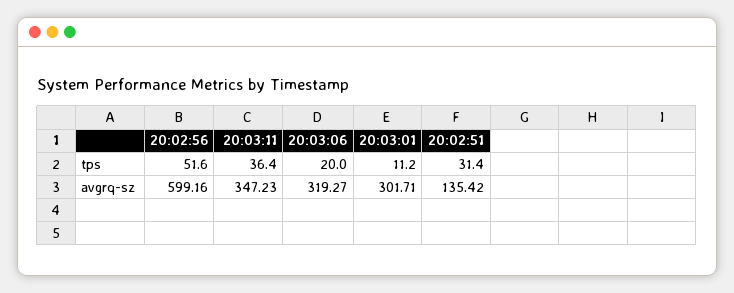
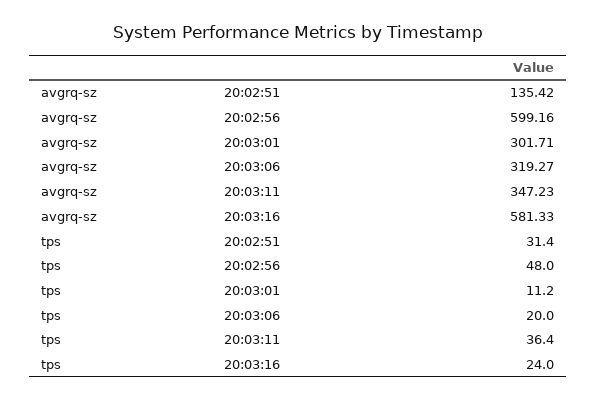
  {
    "20:02:56": {
-     "tps": 51.6,
+     "tps": 48,
      "avgrq-sz": 599.16
    },
    "20:03:11": {
      "tps": 36.4,
      "avgrq-sz": 347.23
    },
    "20:03:06": {
      "tps": 20,
      "avgrq-sz": 319.27
    },
    "20:03:01": {
      "tps": 11.2,
      "avgrq-sz": 301.71
    },
    "20:02:51": {
      "tps": 31.4,
      "avgrq-sz": 135.42
-   }
+   },
+   "20:03:16": {
+     "avgrq-sz": 581.33,
+     "tps": 24
+   }
  }

